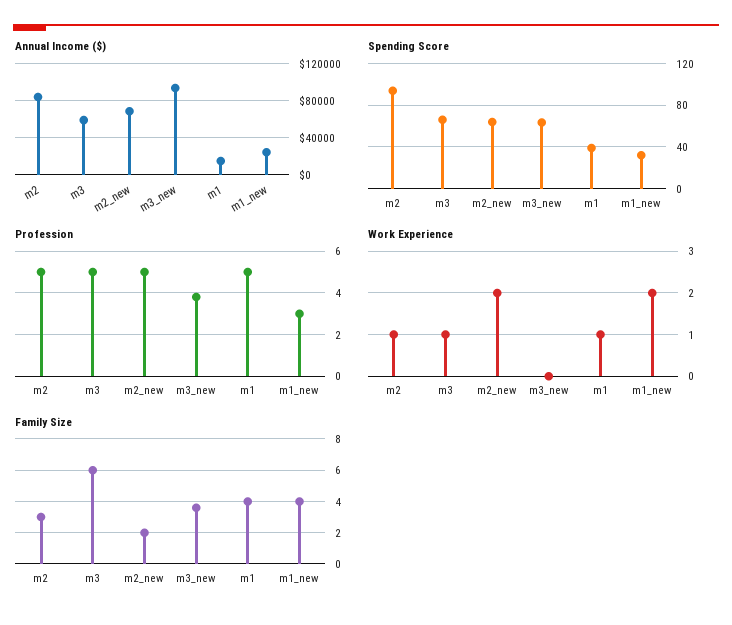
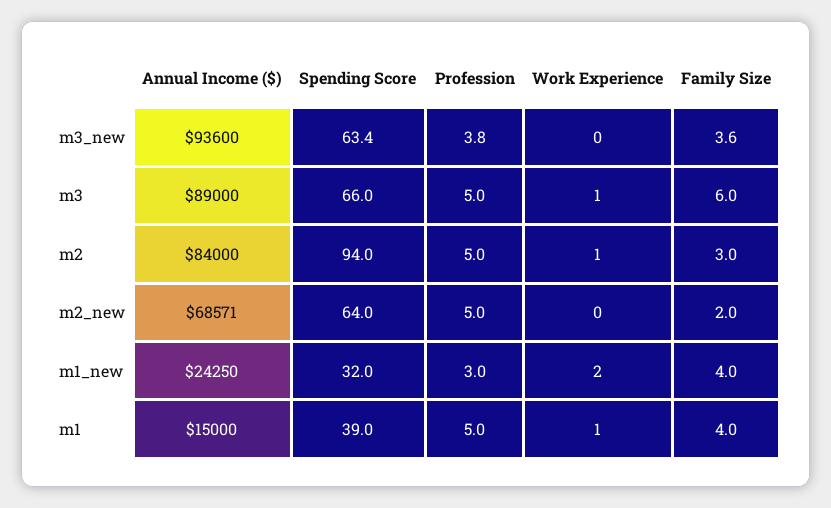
  {
    "Annual Income ($)": {
      "m2": 84000,
-     "m3": 60000,
+     "m3": 89000,
      "m2_new": 68571,
      "m3_new": 93600,
      "m1": 15000,
      "m1_new": 24250
    },
    "Spending Score": {
      "m2": 94,
      "m3": 66,
      "m2_new": 64,
      "m3_new": 63.4,
      "m1": 39,
      "m1_new": 32
    },
    "Profession": {
      "m2": 5,
      "m3": 5,
      "m2_new": 5,
      "m3_new": 3.8,
      "m1": 5,
      "m1_new": 3
    },
    "Work Experience": {
      "m2": 1,
      "m3": 1,
-     "m2_new": 2,
+     "m2_new": 0,
      "m3_new": 0,
      "m1": 1,
      "m1_new": 2
    },
    "Family Size": {
      "m2": 3,
      "m3": 6,
      "m2_new": 2,
      "m3_new": 3.6,
      "m1": 4,
      "m1_new": 4
    }
  }

